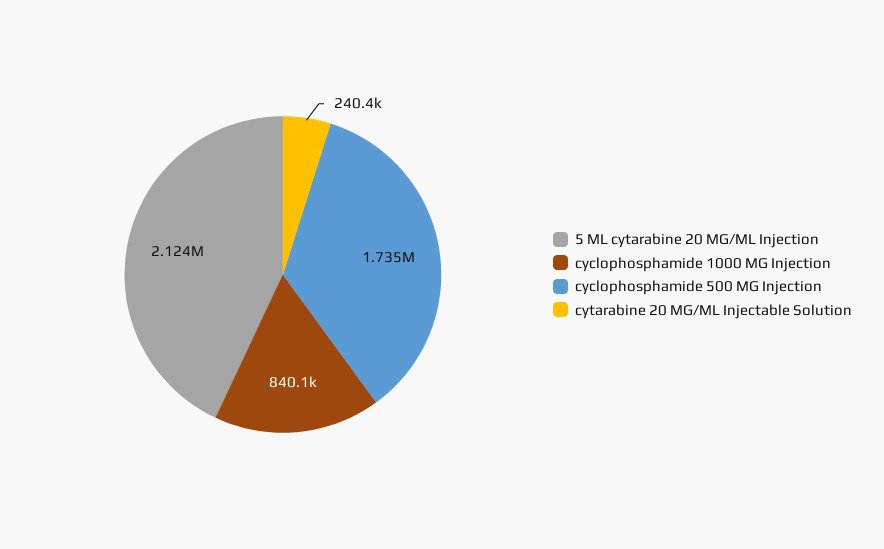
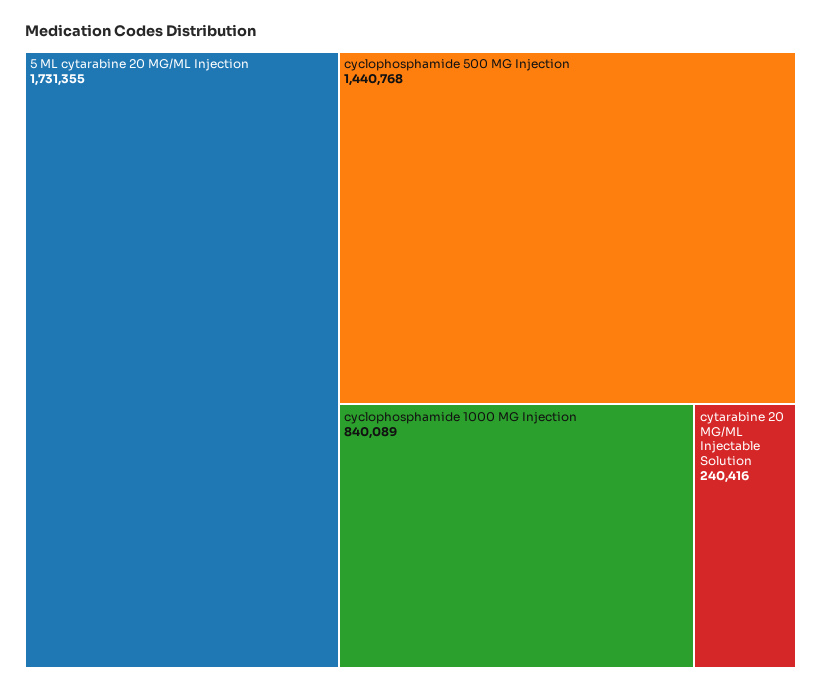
  {
-   "5 ML cytarabine 20 MG/ML Injection": 2124000,
+   "5 ML cytarabine 20 MG/ML Injection": 1731355,
    "cyclophosphamide 1000 MG Injection": 840089,
-   "cyclophosphamide 500 MG Injection": 1735000,
+   "cyclophosphamide 500 MG Injection": 1440768,
    "cytarabine 20 MG/ML Injectable Solution": 240416
  }

